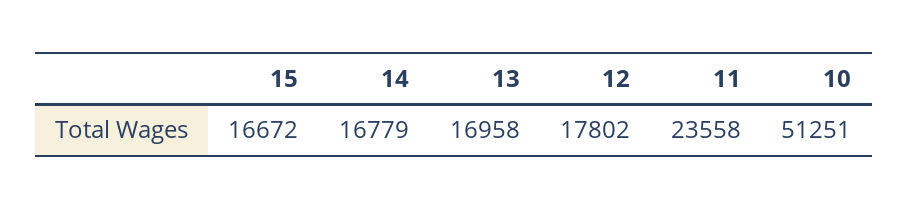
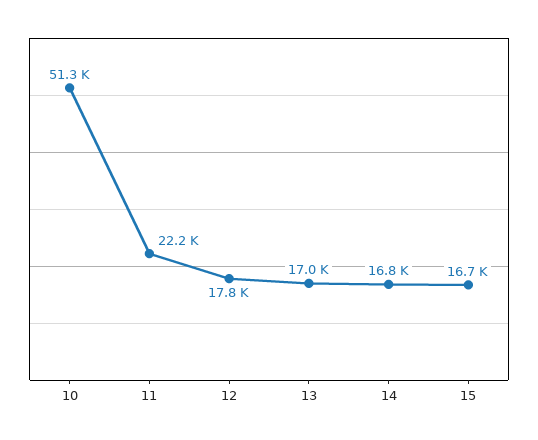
  {
    "15": 16672,
    "14": 16779,
    "13": 16958,
    "12": 17802,
-   "11": 23558,
+   "11": 22200,
    "10": 51251
  }

